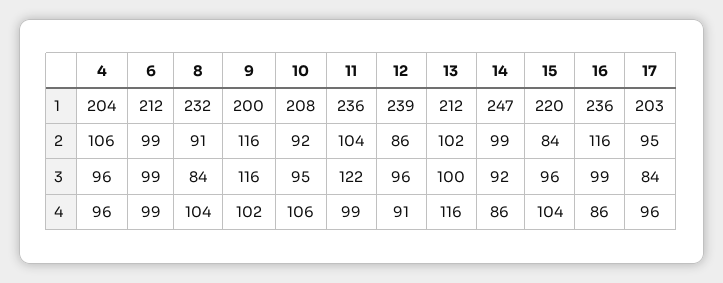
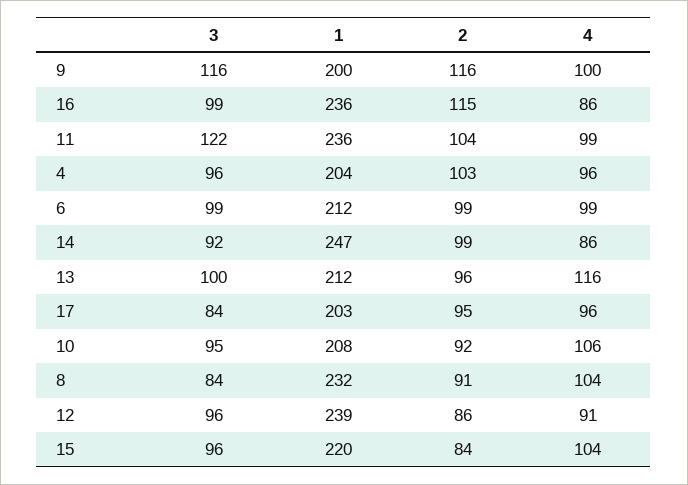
  {
    "4": {
      "1": 204,
-     "2": 106,
+     "2": 103,
      "3": 96,
      "4": 96
    },
    "6": {
      "1": 212,
      "2": 99,
      "3": 99,
      "4": 99
    },
    "8": {
      "1": 232,
      "2": 91,
      "3": 84,
      "4": 104
    },
    "9": {
      "1": 200,
      "2": 116,
      "3": 116,
-     "4": 102
+     "4": 100
    },
    "10": {
      "1": 208,
      "2": 92,
      "3": 95,
      "4": 106
    },
    "11": {
      "1": 236,
      "2": 104,
      "3": 122,
      "4": 99
    },
    "12": {
      "1": 239,
      "2": 86,
      "3": 96,
      "4": 91
    },
    "13": {
      "1": 212,
-     "2": 102,
+     "2": 96,
      "3": 100,
      "4": 116
    },
    "14": {
      "1": 247,
      "2": 99,
      "3": 92,
      "4": 86
    },
    "15": {
      "1": 220,
      "2": 84,
      "3": 96,
      "4": 104
    },
    "16": {
      "1": 236,
-     "2": 116,
+     "2": 115,
      "3": 99,
      "4": 86
    },
    "17": {
      "1": 203,
      "2": 95,
      "3": 84,
      "4": 96
    }
  }

